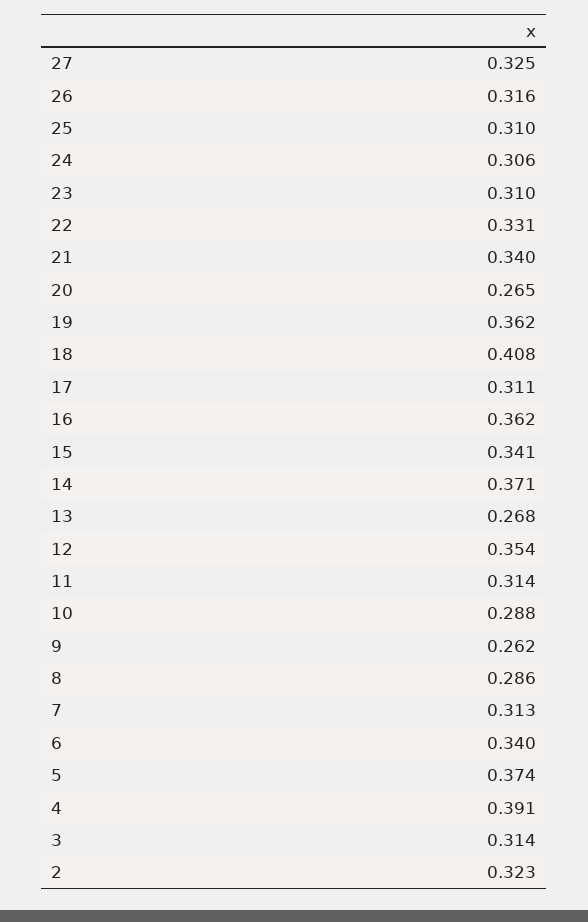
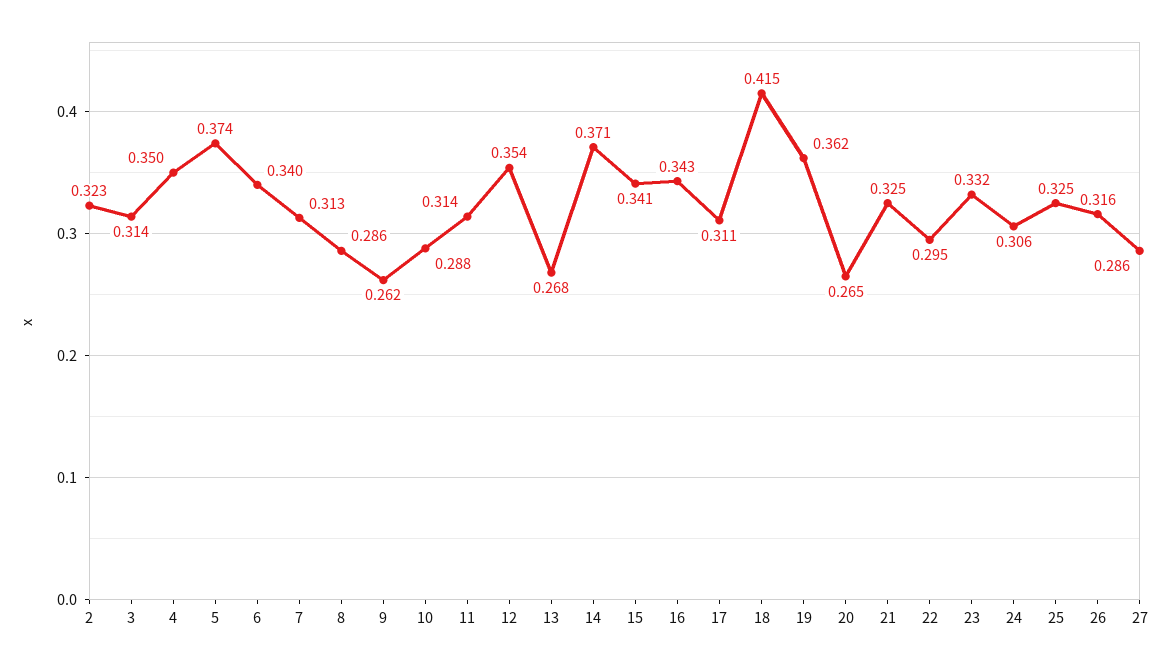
  {
-   "27": 0.325,
+   "27": 0.286,
    "26": 0.316,
-   "25": 0.31,
+   "25": 0.325,
    "24": 0.306,
-   "23": 0.31,
+   "23": 0.332,
-   "22": 0.331,
+   "22": 0.295,
-   "21": 0.34,
+   "21": 0.325,
    "20": 0.265,
    "19": 0.362,
-   "18": 0.408,
+   "18": 0.415,
    "17": 0.311,
-   "16": 0.362,
+   "16": 0.343,
    "15": 0.341,
    "14": 0.371,
    "13": 0.268,
    "12": 0.354,
    "11": 0.314,
    "10": 0.288,
    "9": 0.262,
    "8": 0.286,
    "7": 0.313,
    "6": 0.34,
    "5": 0.374,
-   "4": 0.391,
+   "4": 0.35,
    "3": 0.314,
    "2": 0.323
  }

